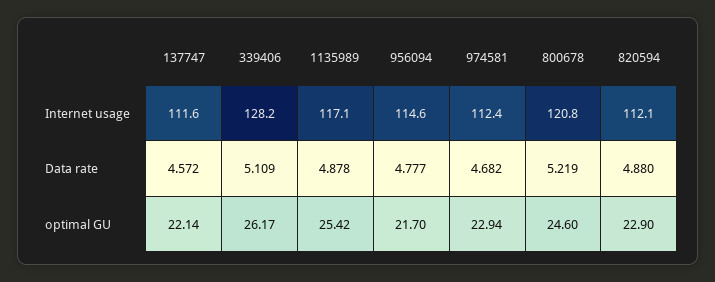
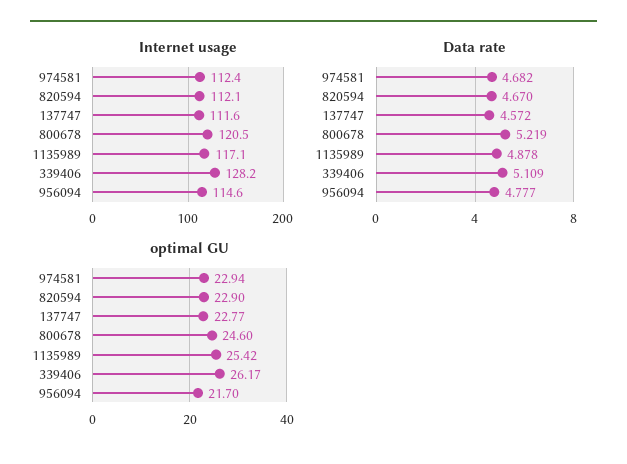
  {
    "Internet usage": {
      "137747": 111.6,
      "339406": 128.2,
      "1135989": 117.1,
      "956094": 114.6,
      "974581": 112.4,
-     "800678": 120.8,
+     "800678": 120.5,
      "820594": 112.1
    },
    "Data rate": {
      "137747": 4.572,
      "339406": 5.109,
      "1135989": 4.878,
      "956094": 4.777,
      "974581": 4.682,
      "800678": 5.219,
-     "820594": 4.88
+     "820594": 4.67
    },
    "optimal GU": {
-     "137747": 22.14,
+     "137747": 22.77,
      "339406": 26.17,
      "1135989": 25.42,
      "956094": 21.7,
      "974581": 22.94,
      "800678": 24.6,
      "820594": 22.9
    }
  }

